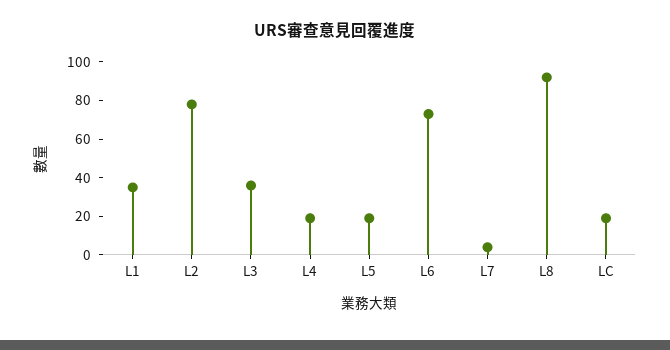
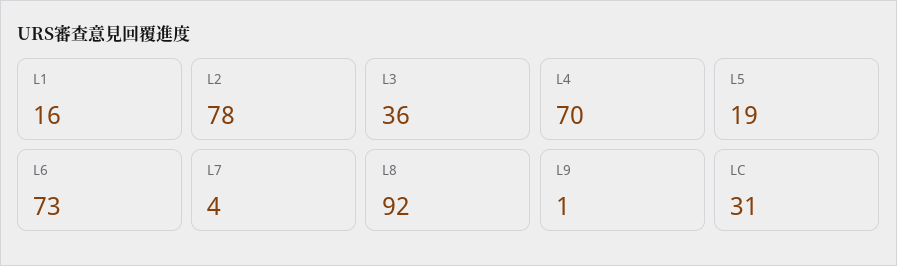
  {
-   "L1": 35,
+   "L1": 16,
    "L2": 78,
    "L3": 36,
-   "L4": 20,
+   "L4": 70,
    "L5": 19,
    "L6": 73,
    "L7": 4,
    "L8": 92,
-   "LC": 20
+   "LC": 31,
+   "L9": 1
  }

